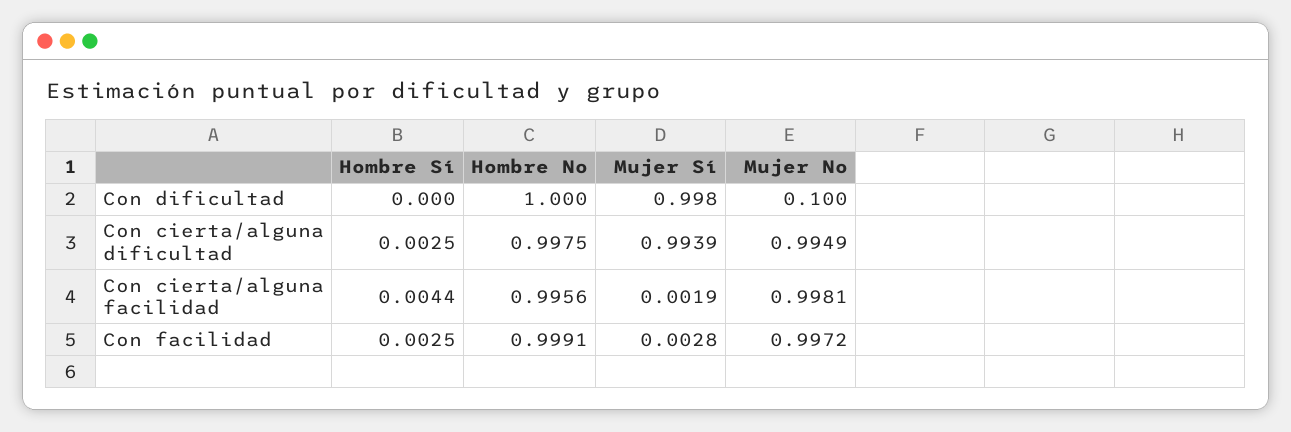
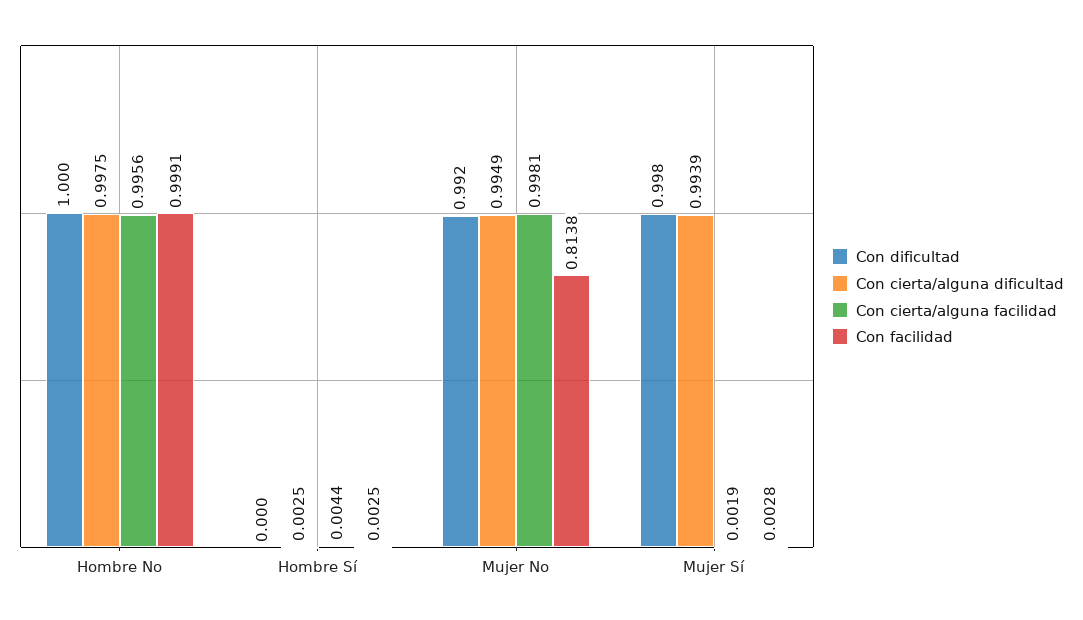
  {
    "Con dificultad": {
      "Hombre Sí": 0,
      "Hombre No": 1,
      "Mujer Sí": 0.998,
-     "Mujer No": 0.1
+     "Mujer No": 0.992
    },
    "Con cierta/alguna dificultad": {
      "Hombre Sí": 0.0025,
      "Hombre No": 0.9975,
      "Mujer Sí": 0.9939,
      "Mujer No": 0.9949
    },
    "Con cierta/alguna facilidad": {
      "Hombre Sí": 0.0044,
      "Hombre No": 0.9956,
      "Mujer Sí": 0.0019,
      "Mujer No": 0.9981
    },
    "Con facilidad": {
      "Hombre Sí": 0.0025,
      "Hombre No": 0.9991,
      "Mujer Sí": 0.0028,
-     "Mujer No": 0.9972
+     "Mujer No": 0.8138
    }
  }

